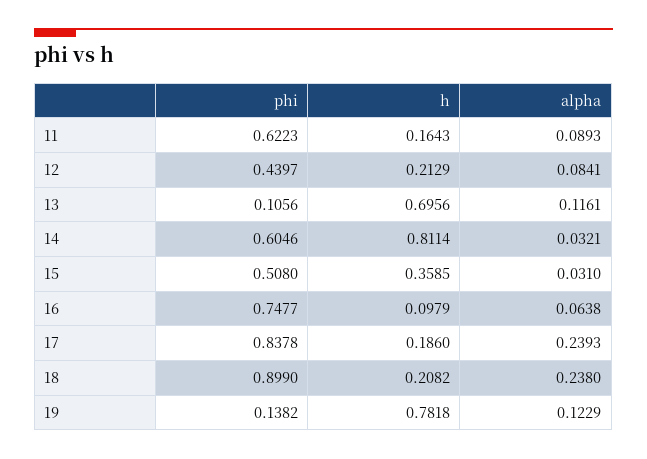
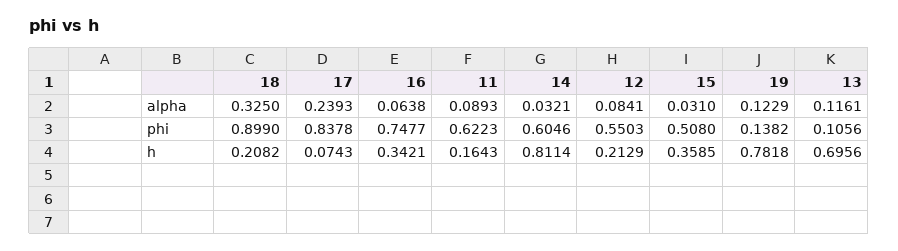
  {
    "phi": {
      "11": 0.6223,
-     "12": 0.4397,
+     "12": 0.5503,
      "13": 0.1056,
      "14": 0.6046,
      "15": 0.508,
      "16": 0.7477,
      "17": 0.8378,
      "18": 0.899,
      "19": 0.1382
    },
    "h": {
      "11": 0.1643,
      "12": 0.2129,
      "13": 0.6956,
      "14": 0.8114,
      "15": 0.3585,
-     "16": 0.0979,
+     "16": 0.3421,
-     "17": 0.186,
+     "17": 0.0743,
      "18": 0.2082,
      "19": 0.7818
    },
    "alpha": {
      "11": 0.0893,
      "12": 0.0841,
      "13": 0.1161,
      "14": 0.0321,
      "15": 0.031,
      "16": 0.0638,
      "17": 0.2393,
-     "18": 0.238,
+     "18": 0.325,
      "19": 0.1229
    }
  }

